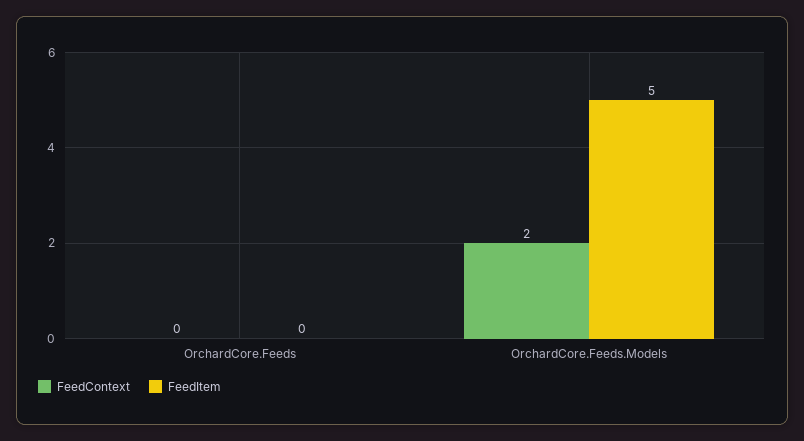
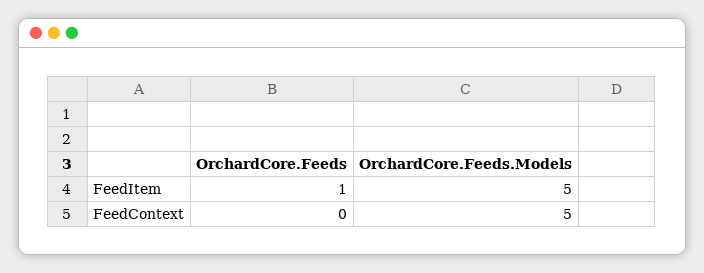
  {
    "FeedContext": {
      "OrchardCore.Feeds": 0,
-     "OrchardCore.Feeds.Models": 2
+     "OrchardCore.Feeds.Models": 5
    },
    "FeedItem": {
-     "OrchardCore.Feeds": 0,
+     "OrchardCore.Feeds": 1,
      "OrchardCore.Feeds.Models": 5
    }
  }

